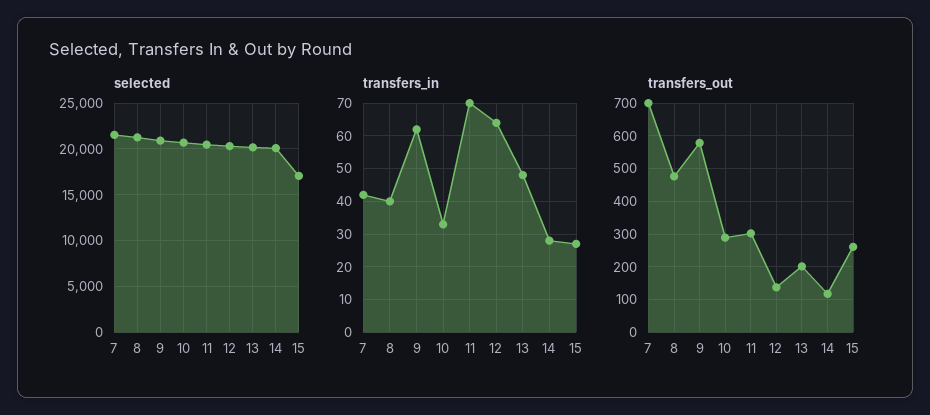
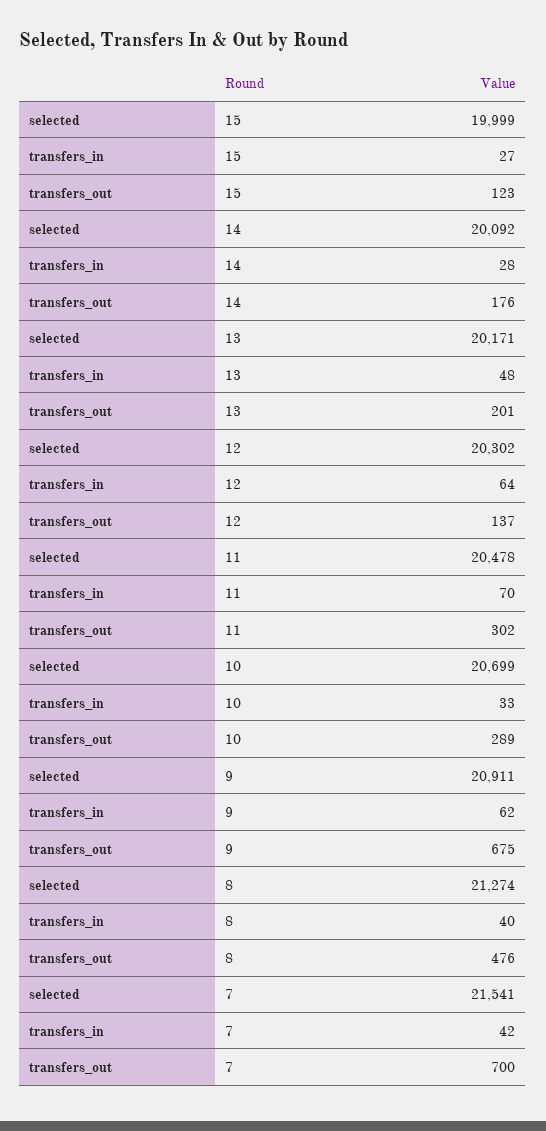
  {
    "selected": {
      "7": 21541,
      "8": 21274,
      "9": 20911,
      "10": 20699,
      "11": 20478,
      "12": 20302,
      "13": 20171,
      "14": 20092,
-     "15": 17000
+     "15": 19999
    },
    "transfers_in": {
      "7": 42,
      "8": 40,
      "9": 62,
      "10": 33,
      "11": 70,
      "12": 64,
      "13": 48,
      "14": 28,
      "15": 27
    },
    "transfers_out": {
      "7": 700,
      "8": 476,
-     "9": 580,
+     "9": 675,
      "10": 289,
      "11": 302,
      "12": 137,
      "13": 201,
-     "14": 120,
+     "14": 176,
-     "15": 260
+     "15": 123
    }
  }

